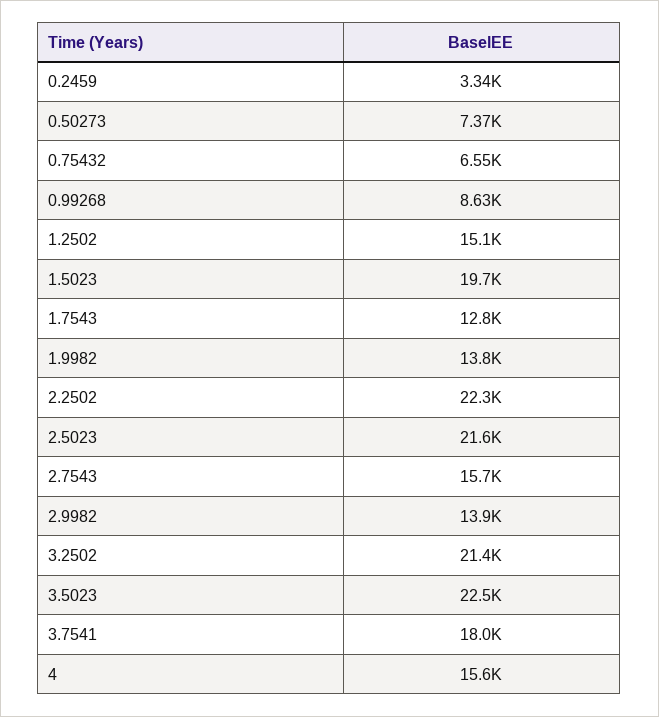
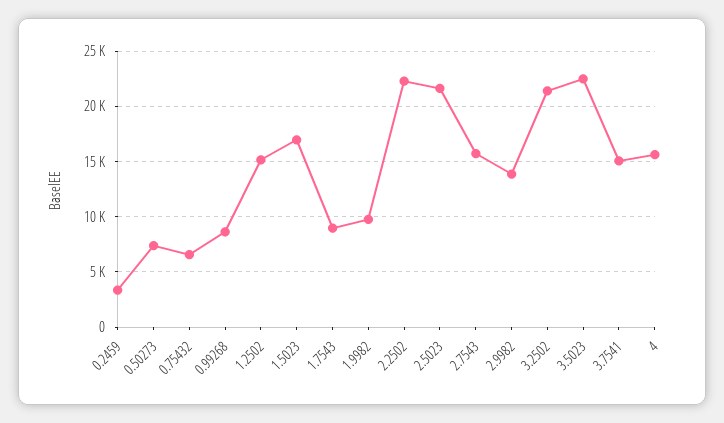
  {
    "0.2459": 3340,
    "0.50273": 7370,
    "0.75432": 6550,
    "0.99268": 8630,
    "1.2502": 15100,
-   "1.5023": 19700,
+   "1.5023": 17000,
-   "1.7543": 12800,
+   "1.7543": 9000,
-   "1.9982": 13800,
+   "1.9982": 10000,
    "2.2502": 22300,
    "2.5023": 21600,
    "2.7543": 15700,
    "2.9982": 13900,
    "3.2502": 21400,
    "3.5023": 22500,
-   "3.7541": 18000,
+   "3.7541": 15000,
    "4": 15600
  }

